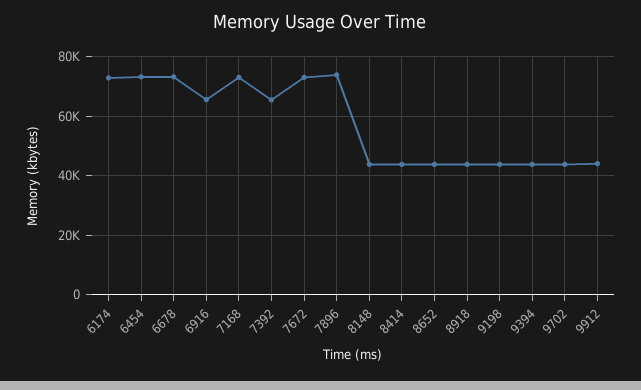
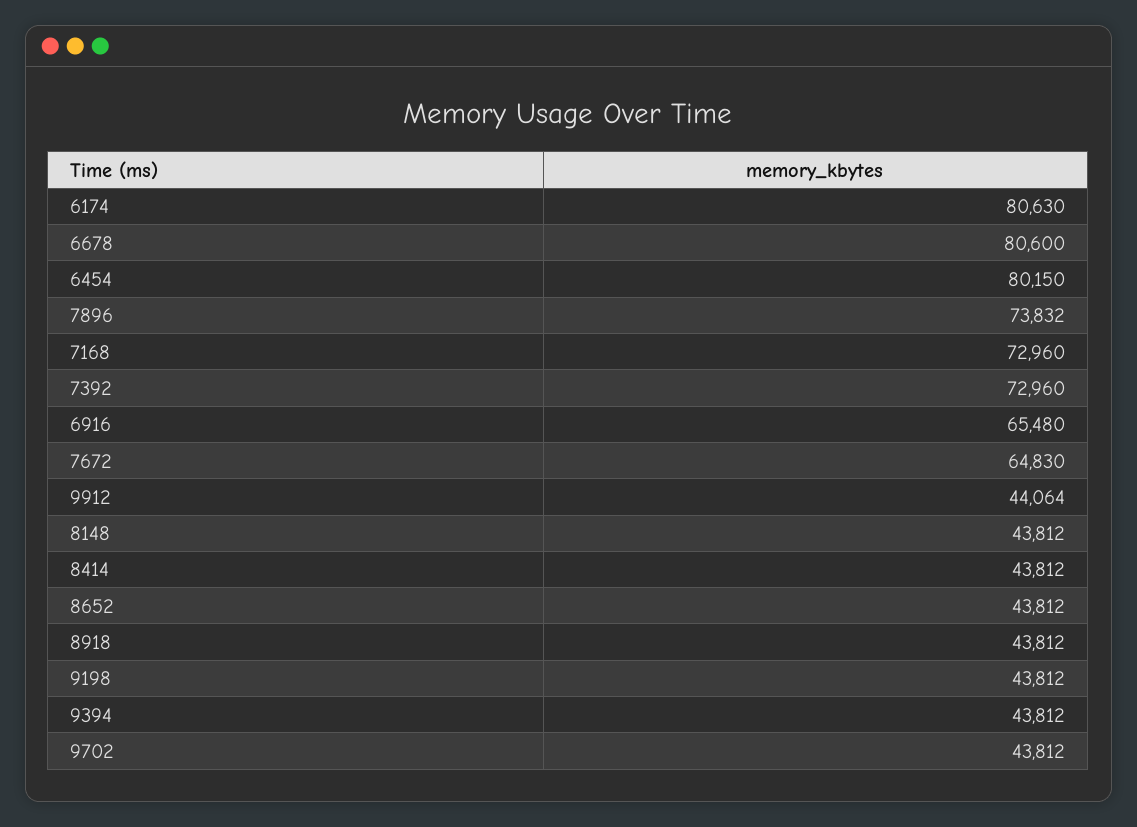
  {
-   "6174": 72500,
+   "6174": 80630,
-   "6454": 72500,
+   "6454": 80150,
-   "6678": 72500,
+   "6678": 80600,
    "6916": 65480,
    "7168": 72960,
-   "7392": 65000,
+   "7392": 72960,
-   "7672": 72500,
+   "7672": 64830,
    "7896": 73832,
    "8148": 43812,
    "8414": 43812,
    "8652": 43812,
    "8918": 43812,
    "9198": 43812,
    "9394": 43812,
    "9702": 43812,
    "9912": 44064
  }

